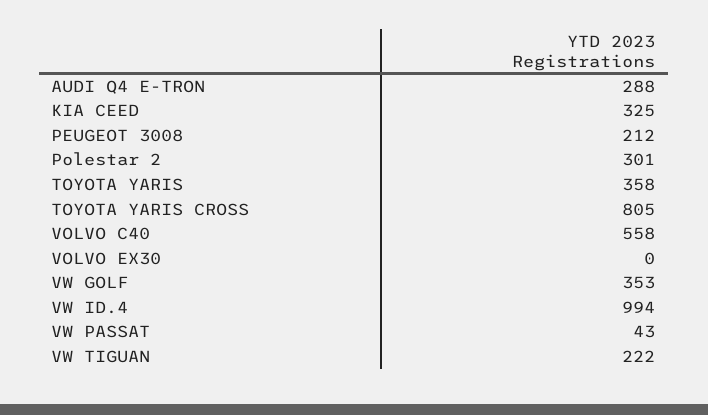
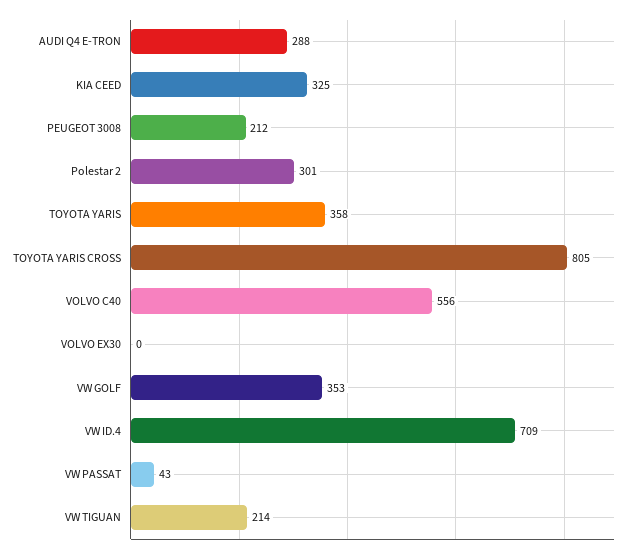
  {
    "AUDI Q4 E-TRON": 288,
    "KIA CEED": 325,
    "PEUGEOT 3008": 212,
    "Polestar 2": 301,
    "TOYOTA YARIS": 358,
    "TOYOTA YARIS CROSS": 805,
-   "VOLVO C40": 558,
+   "VOLVO C40": 556,
    "VOLVO EX30": 0,
    "VW GOLF": 353,
-   "VW ID.4": 994,
+   "VW ID.4": 709,
    "VW PASSAT": 43,
-   "VW TIGUAN": 222
+   "VW TIGUAN": 214
  }

